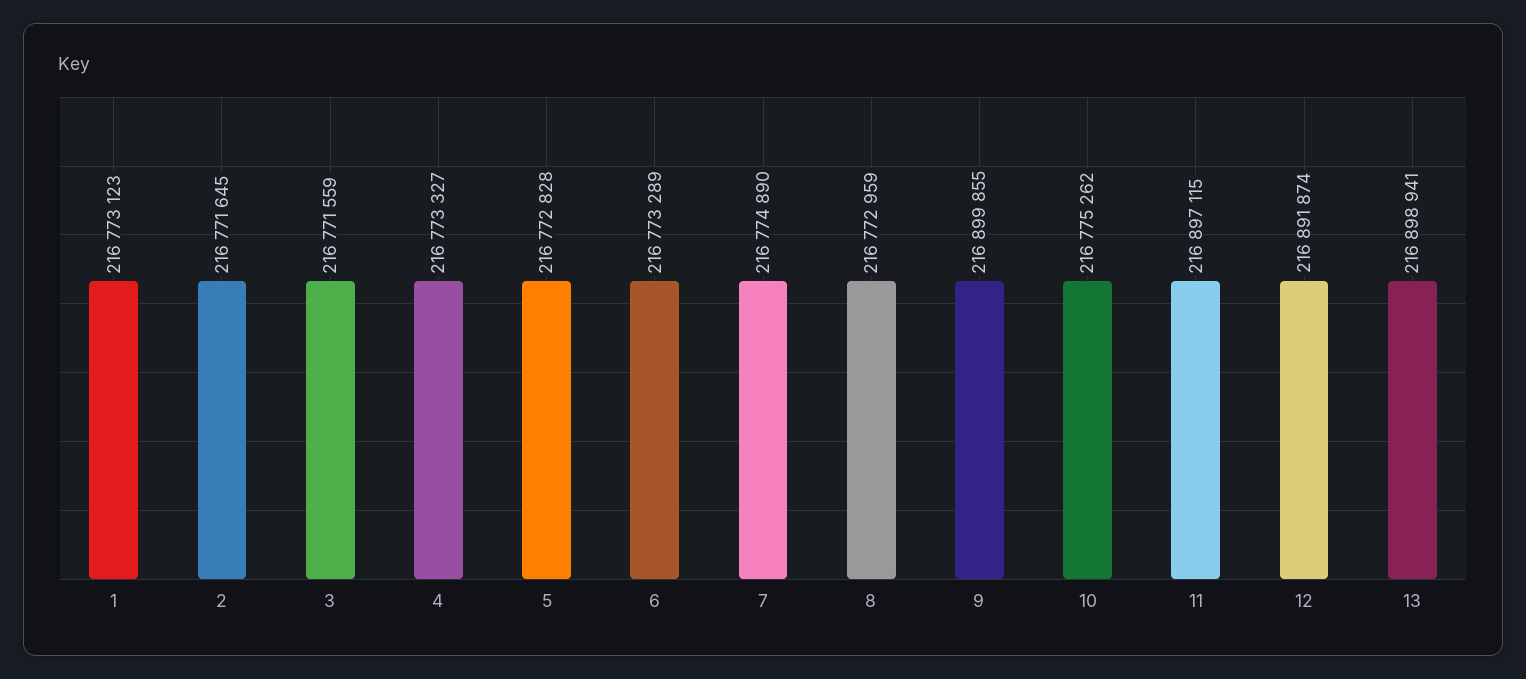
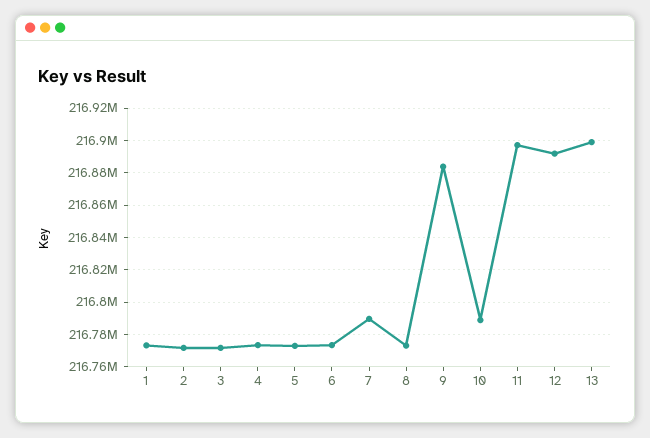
  {
    "1": 216773123,
    "2": 216771645,
    "3": 216771559,
    "4": 216773327,
    "5": 216772828,
    "6": 216773289,
-   "7": 216774890,
+   "7": 216790000,
    "8": 216772959,
-   "9": 216899855,
+   "9": 216885000,
-   "10": 216775262,
+   "10": 216790000,
    "11": 216897115,
    "12": 216891874,
    "13": 216898941
  }

